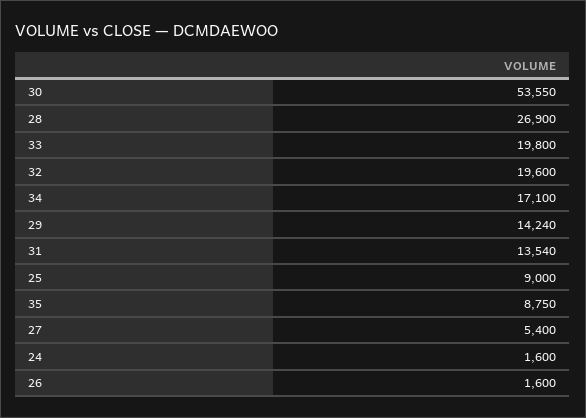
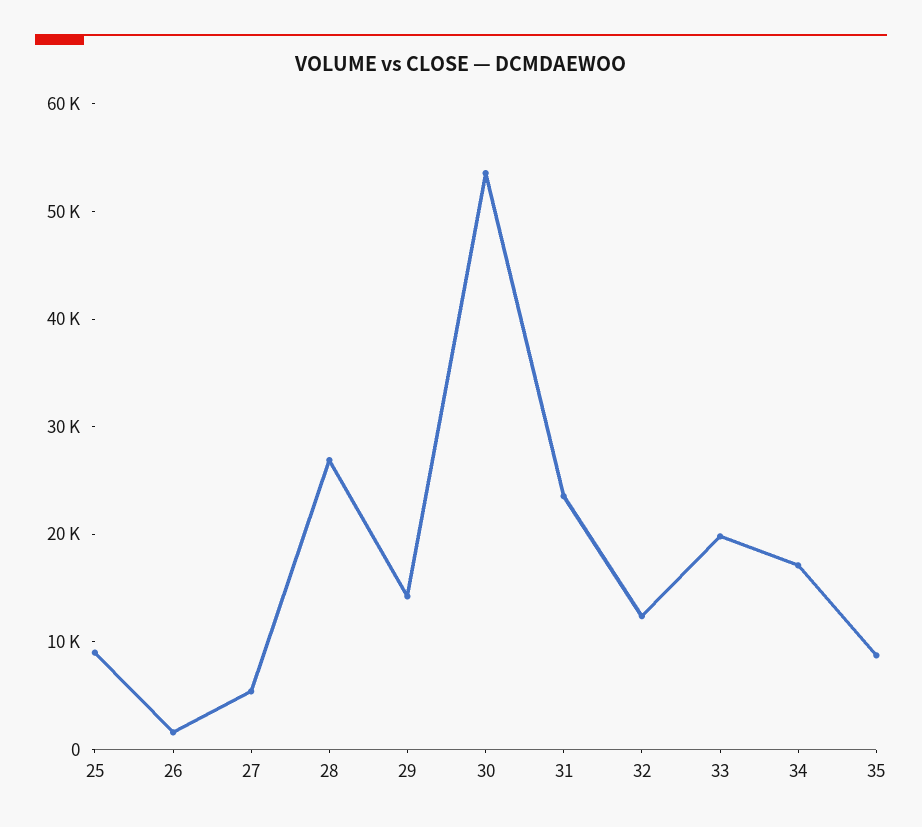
  {
    "30": 53550,
    "28": 26900,
    "33": 19800,
-   "32": 19600,
+   "32": 12000,
    "34": 17100,
    "29": 14240,
-   "31": 13540,
+   "31": 24000,
    "25": 9000,
    "35": 8750,
    "27": 5400,
-   "24": 1600,
    "26": 1600
  }

